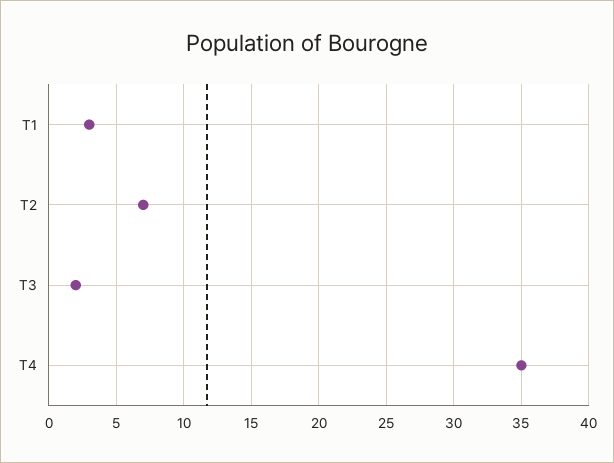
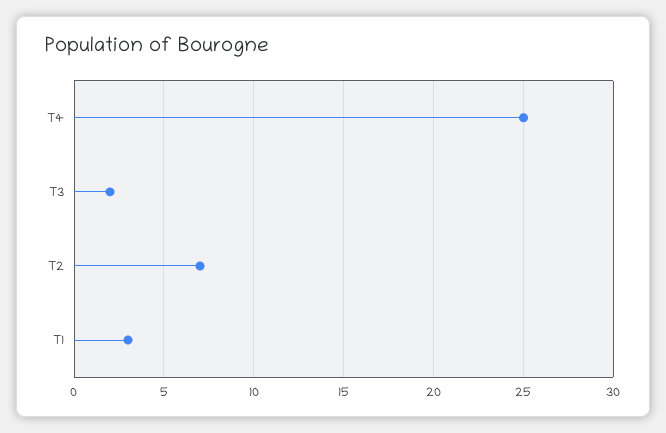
  {
    "T1": 3,
    "T2": 7,
    "T3": 2,
-   "T4": 35
+   "T4": 25
  }

